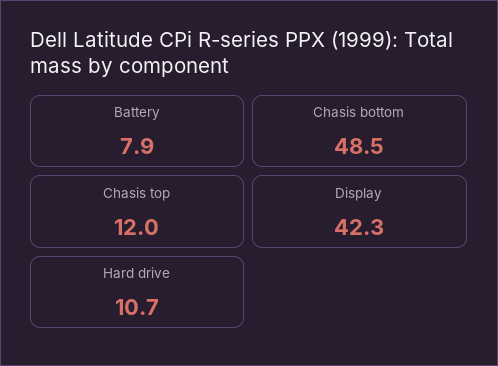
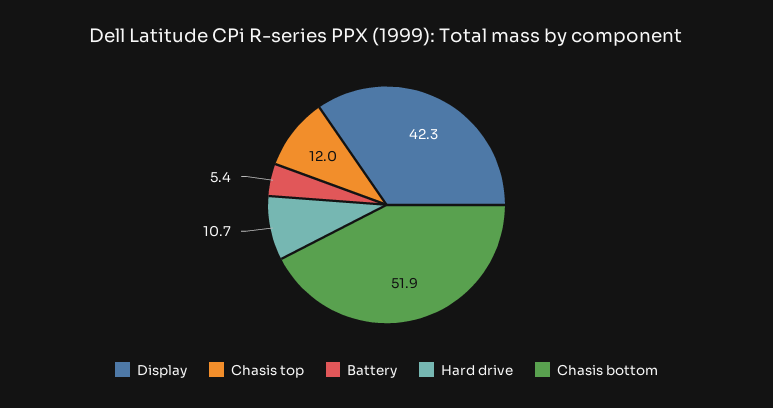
  {
-   "Battery": 7.9,
+   "Battery": 5.4,
-   "Chasis bottom": 48.5,
+   "Chasis bottom": 51.9,
    "Chasis top": 12,
    "Display": 42.3,
    "Hard drive": 10.7
  }

